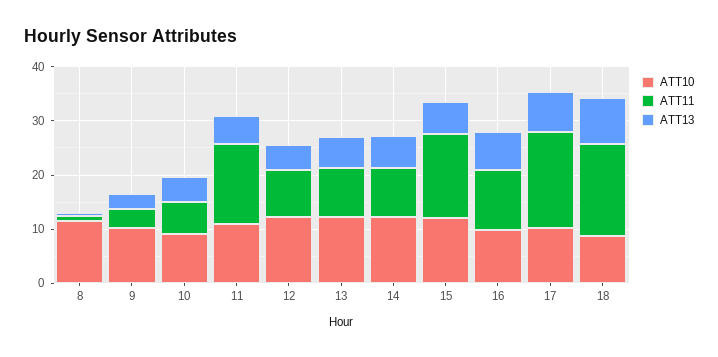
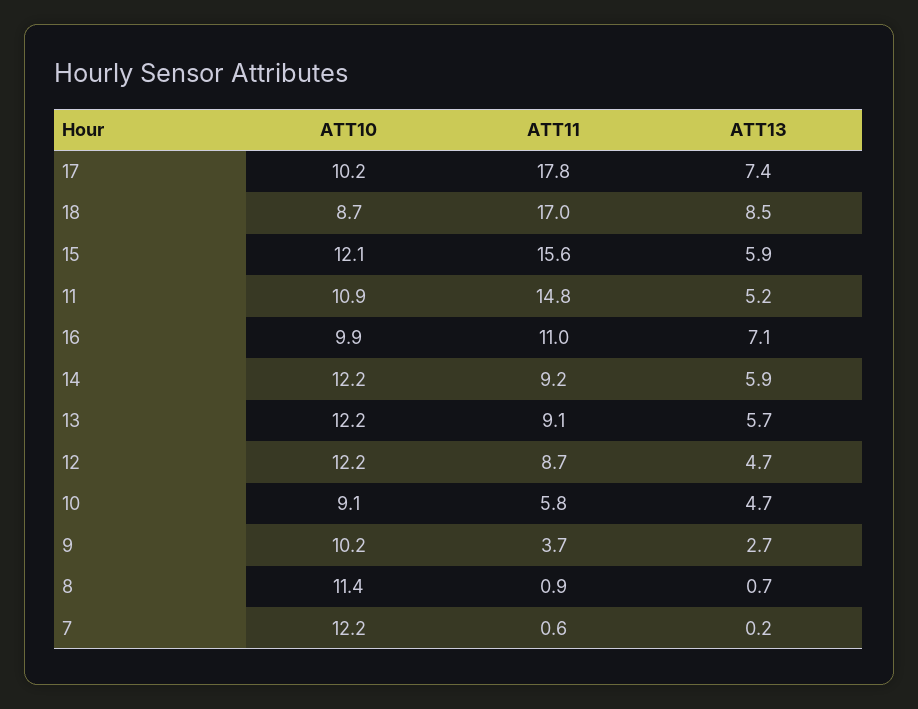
  {
    "ATT10": {
      "8": 11.4,
      "9": 10.2,
      "10": 9.1,
      "11": 10.9,
      "12": 12.2,
      "13": 12.2,
      "14": 12.2,
      "15": 12.1,
      "16": 9.9,
      "17": 10.2,
-     "18": 8.7
+     "18": 8.7,
+     "7": 12.2
    },
    "ATT11": {
      "8": 0.9,
      "9": 3.7,
      "10": 5.8,
      "11": 14.8,
      "12": 8.7,
      "13": 9.1,
      "14": 9.2,
      "15": 15.6,
      "16": 11,
      "17": 17.8,
-     "18": 17
+     "18": 17,
+     "7": 0.6
    },
    "ATT13": {
      "8": 0.7,
      "9": 2.7,
      "10": 4.7,
      "11": 5.2,
      "12": 4.7,
      "13": 5.7,
      "14": 5.9,
      "15": 5.9,
      "16": 7.1,
      "17": 7.4,
-     "18": 8.5
+     "18": 8.5,
+     "7": 0.2
    }
  }

